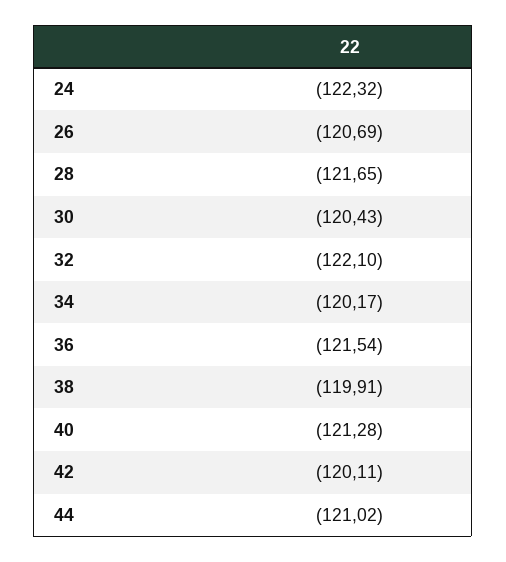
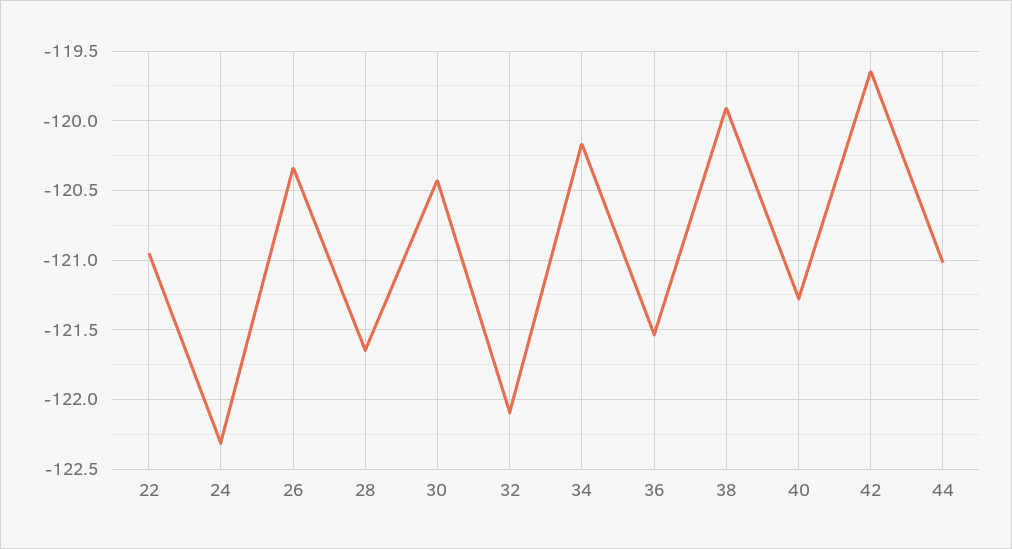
  {
    "24": -122.32,
-   "26": -120.69,
+   "26": -120.35,
    "28": -121.65,
    "30": -120.43,
    "32": -122.1,
    "34": -120.17,
    "36": -121.54,
    "38": -119.91,
    "40": -121.28,
-   "42": -120.11,
+   "42": -119.65,
-   "44": -121.02
+   "44": -121.02,
+   "22": -120.95
  }

